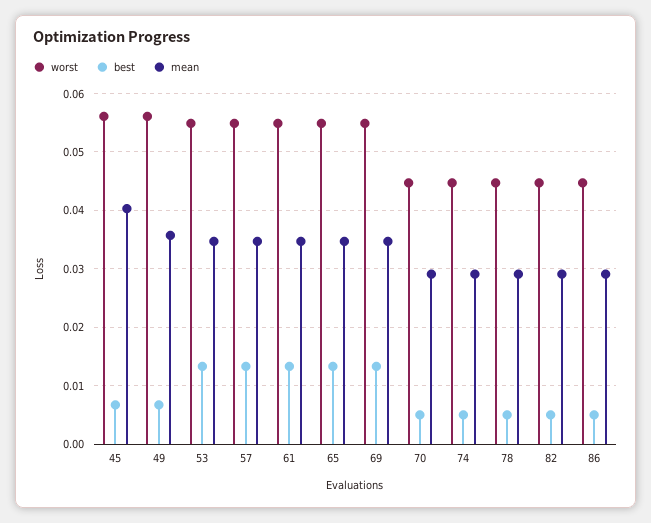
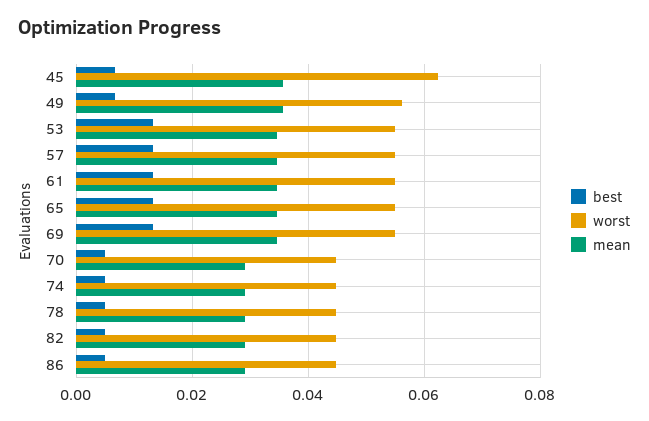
  {
    "worst": {
-     "45": 0.056,
+     "45": 0.062,
      "49": 0.056,
      "53": 0.054,
      "57": 0.054,
      "61": 0.054,
      "65": 0.054,
      "69": 0.054,
      "70": 0.044,
      "74": 0.044,
      "78": 0.044,
      "82": 0.044,
      "86": 0.044
    },
    "best": {
      "45": 0.006,
      "49": 0.006,
      "53": 0.014,
      "57": 0.014,
      "61": 0.014,
      "65": 0.014,
      "69": 0.014,
      "70": 0.006,
      "74": 0.006,
      "78": 0.006,
      "82": 0.006,
      "86": 0.006
    },
    "mean": {
-     "45": 0.04,
+     "45": 0.036,
      "49": 0.036,
      "53": 0.034,
      "57": 0.034,
      "61": 0.034,
      "65": 0.034,
      "69": 0.034,
      "70": 0.03,
      "74": 0.03,
      "78": 0.03,
      "82": 0.03,
      "86": 0.03
    }
  }

